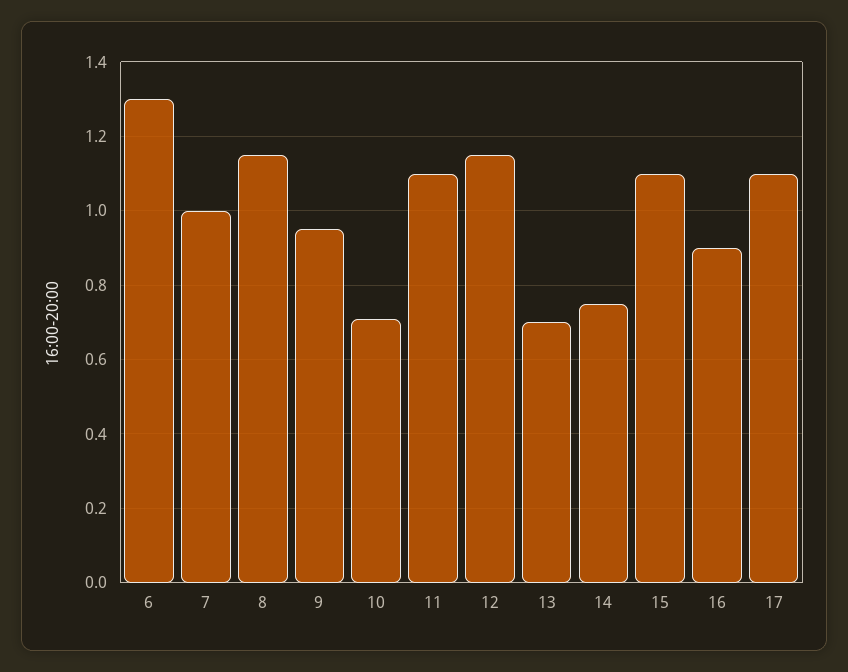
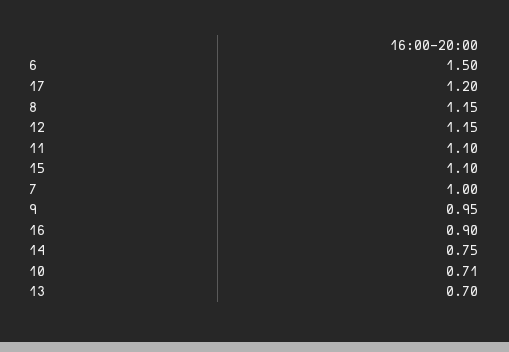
  {
-   "6": 1.3,
+   "6": 1.5,
    "7": 1,
    "8": 1.15,
    "9": 0.95,
    "10": 0.71,
    "11": 1.1,
    "12": 1.15,
    "13": 0.7,
    "14": 0.75,
    "15": 1.1,
    "16": 0.9,
-   "17": 1.1
+   "17": 1.2
  }

